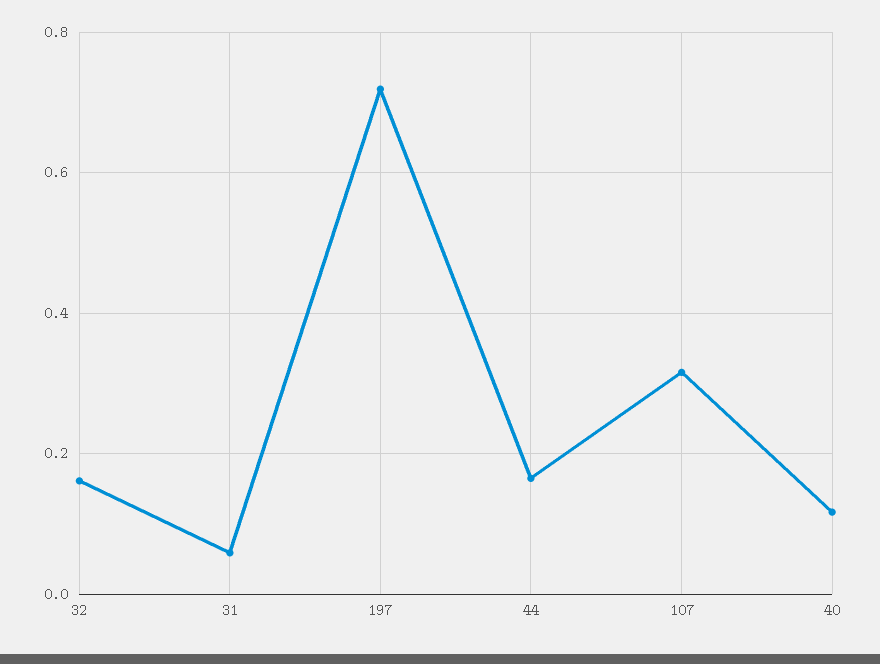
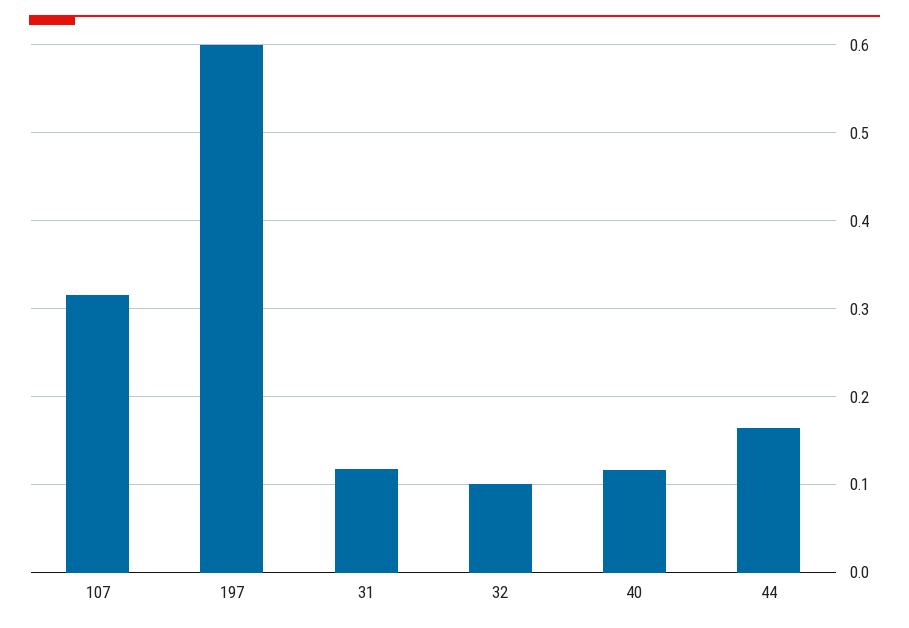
  {
-   "32": 0.16,
+   "32": 0.1,
-   "31": 0.06,
+   "31": 0.12,
-   "197": 0.72,
+   "197": 0.6,
    "44": 0.16,
    "107": 0.32,
    "40": 0.12
  }

